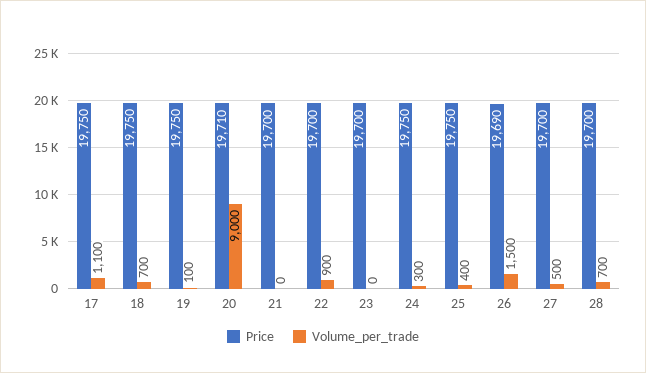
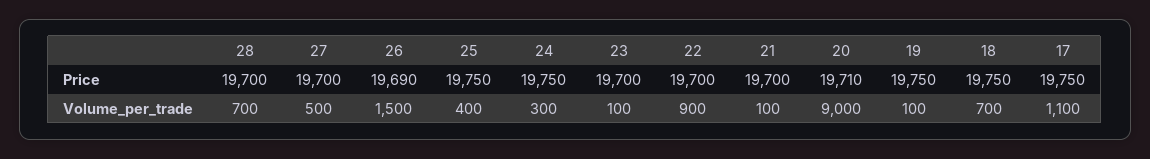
  {
    "Price": {
      "17": 19750,
      "18": 19750,
      "19": 19750,
      "20": 19710,
      "21": 19700,
      "22": 19700,
      "23": 19700,
      "24": 19750,
      "25": 19750,
      "26": 19690,
      "27": 19700,
      "28": 19700
    },
    "Volume_per_trade": {
      "17": 1100,
      "18": 700,
      "19": 100,
      "20": 9000,
-     "21": 0,
+     "21": 100,
      "22": 900,
-     "23": 0,
+     "23": 100,
      "24": 300,
      "25": 400,
      "26": 1500,
      "27": 500,
      "28": 700
    }
  }

